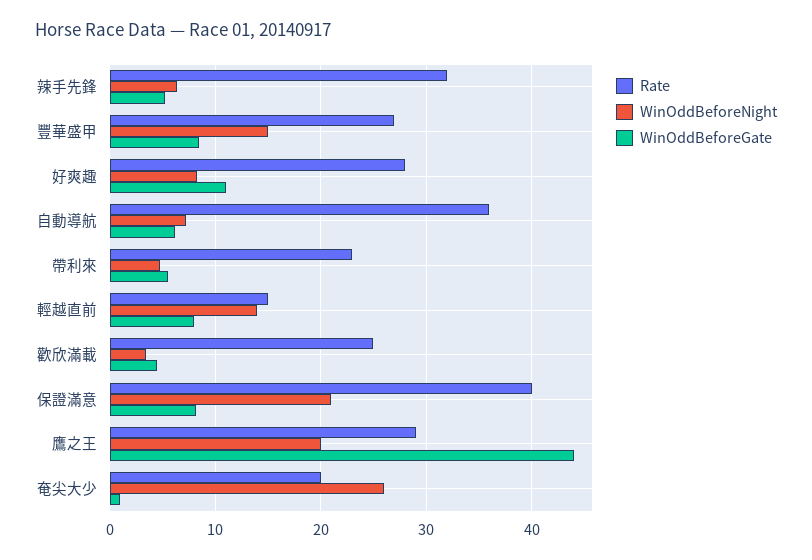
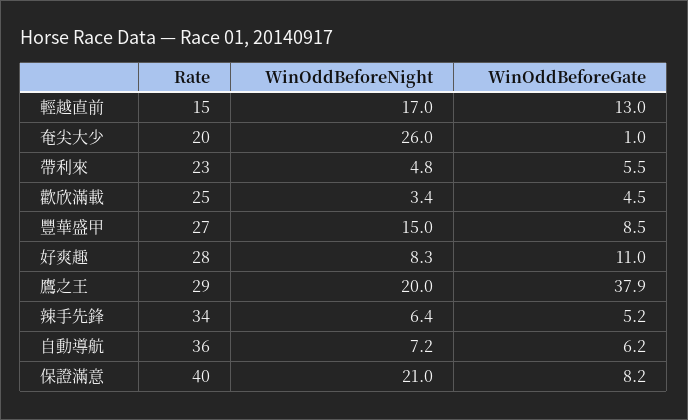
  {
    "Rate": {
-     "辣手先鋒": 32,
+     "辣手先鋒": 34,
      "豐華盛甲": 27,
      "好爽趣": 28,
      "自動導航": 36,
      "帶利來": 23,
      "輕越直前": 15,
      "歡欣滿載": 25,
      "保證滿意": 40,
      "鷹之王": 29,
      "奄尖大少": 20
    },
    "WinOddBeforeNight": {
      "辣手先鋒": 6.4,
      "豐華盛甲": 15,
      "好爽趣": 8.3,
      "自動導航": 7.2,
      "帶利來": 4.8,
-     "輕越直前": 14,
+     "輕越直前": 17,
      "歡欣滿載": 3.4,
      "保證滿意": 21,
      "鷹之王": 20,
      "奄尖大少": 26
    },
    "WinOddBeforeGate": {
      "辣手先鋒": 5.2,
      "豐華盛甲": 8.5,
      "好爽趣": 11,
      "自動導航": 6.2,
      "帶利來": 5.5,
-     "輕越直前": 8,
+     "輕越直前": 13,
      "歡欣滿載": 4.5,
      "保證滿意": 8.2,
-     "鷹之王": 44,
+     "鷹之王": 37.9,
      "奄尖大少": 1
    }
  }

